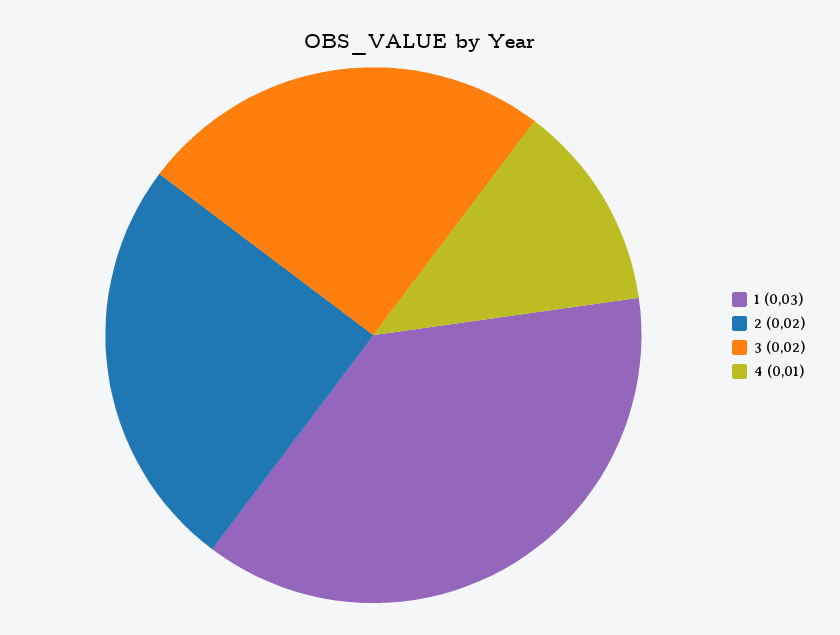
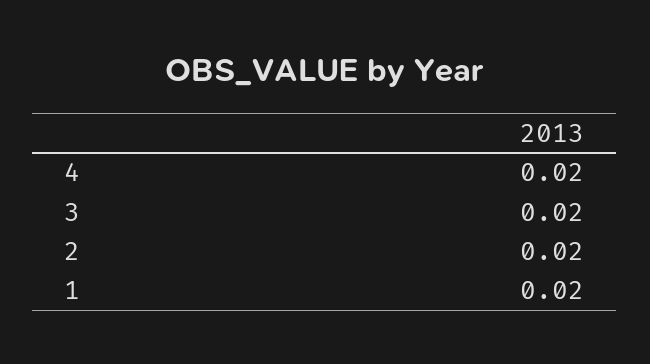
  {
-   "1": 0.03,
+   "1": 0.02,
    "2": 0.02,
    "3": 0.02,
-   "4": 0.01
+   "4": 0.02
  }

